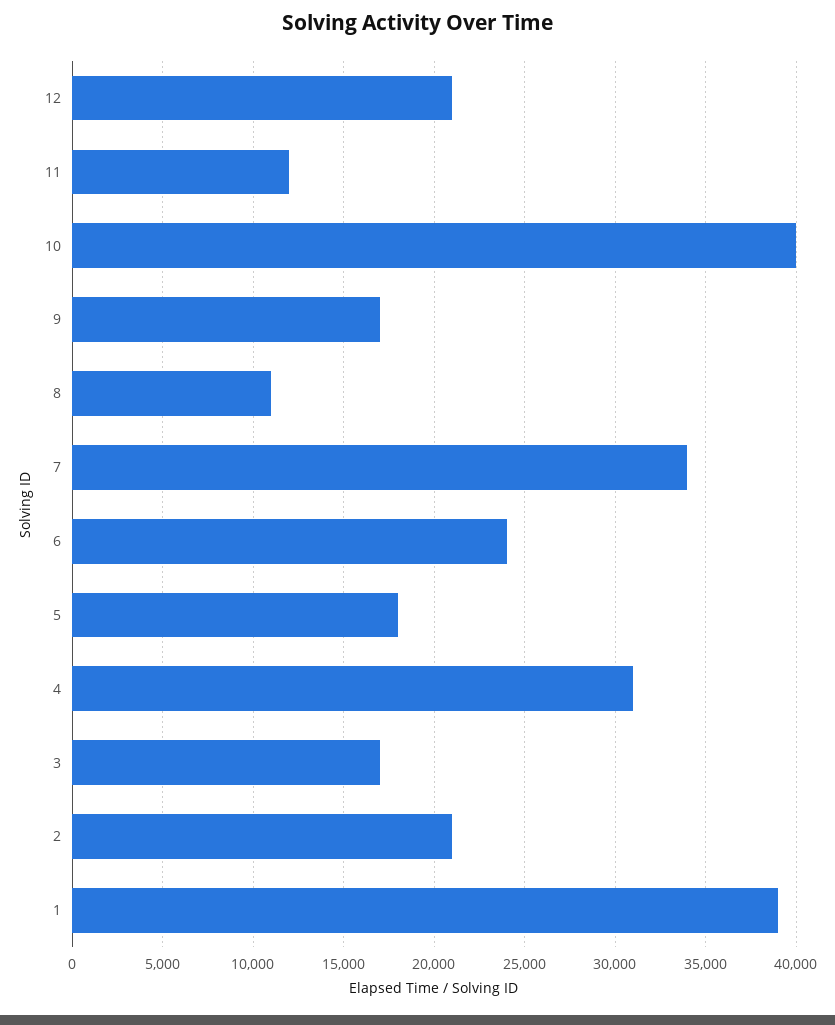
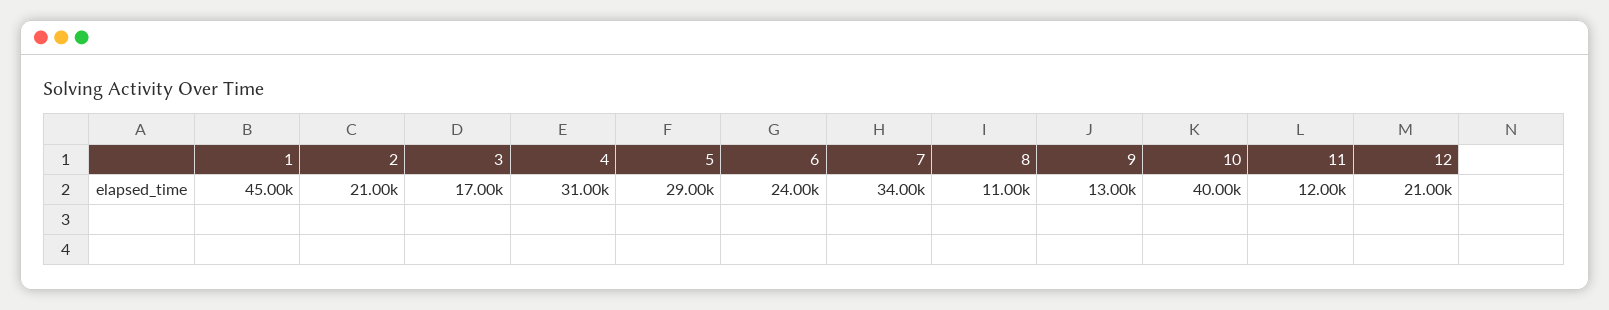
  {
    "12": 21000,
    "11": 12000,
    "10": 40000,
-   "9": 17000,
+   "9": 13000,
    "8": 11000,
    "7": 34000,
    "6": 24000,
-   "5": 18000,
+   "5": 29000,
    "4": 31000,
    "3": 17000,
    "2": 21000,
-   "1": 39000
+   "1": 45000
  }

